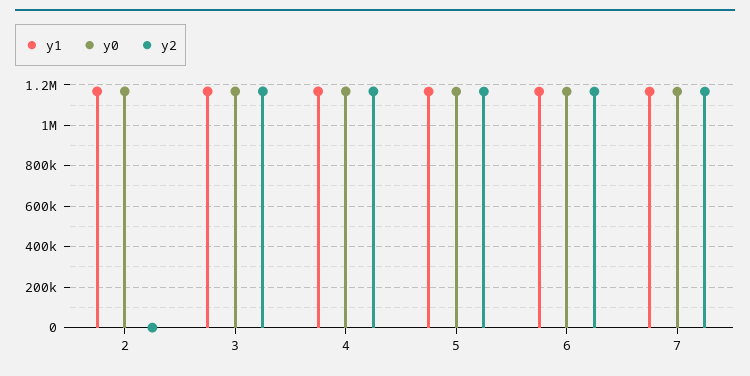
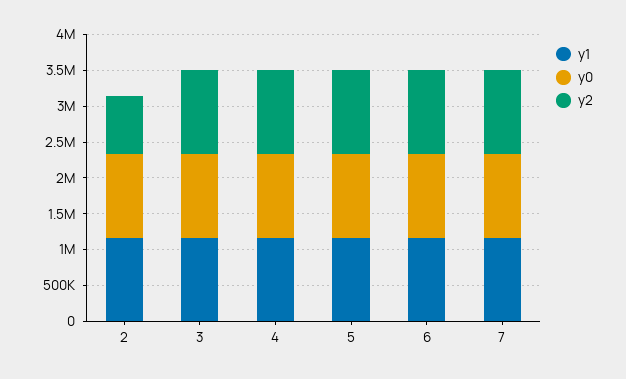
  {
    "y1": {
      "2": 1150000,
      "3": 1150000,
      "4": 1150000,
      "5": 1150000,
      "6": 1150000,
      "7": 1150000
    },
    "y0": {
      "2": 1150000,
      "3": 1150000,
      "4": 1150000,
      "5": 1150000,
      "6": 1150000,
      "7": 1150000
    },
    "y2": {
-     "2": 0,
+     "2": 750000,
      "3": 1150000,
      "4": 1150000,
      "5": 1150000,
      "6": 1150000,
      "7": 1150000
    }
  }

